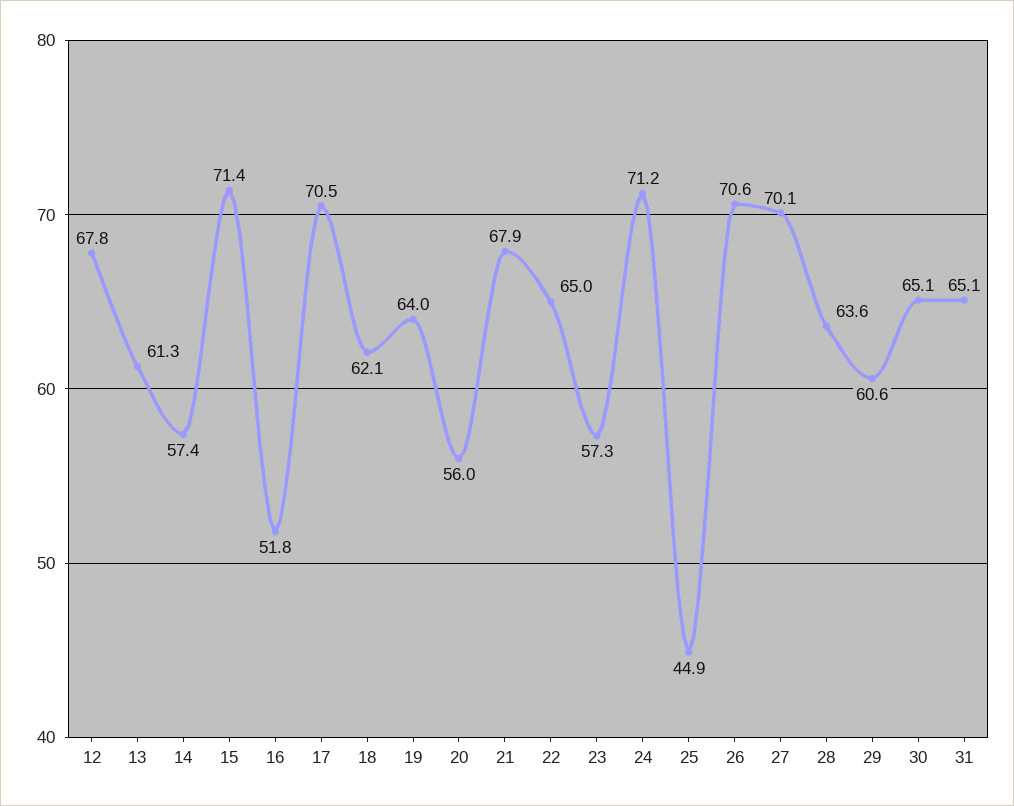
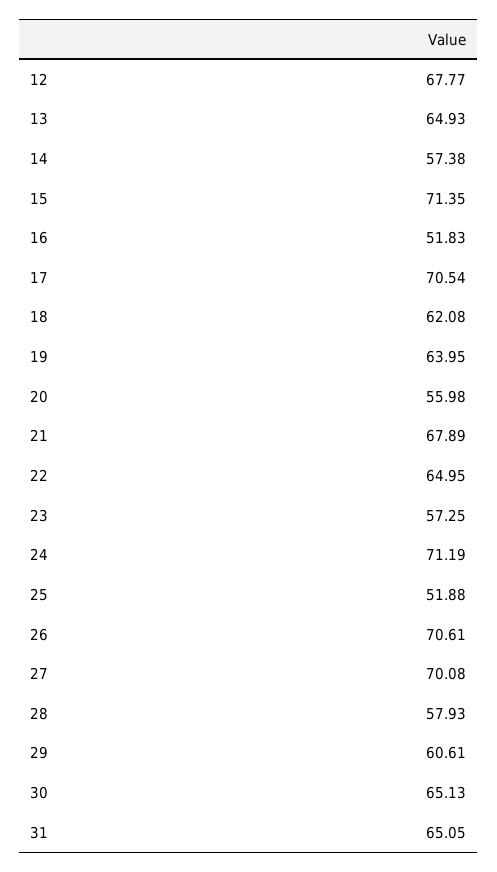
  {
    "12": 67.77,
-   "13": 61.3,
+   "13": 64.93,
    "14": 57.38,
    "15": 71.35,
    "16": 51.83,
    "17": 70.54,
    "18": 62.08,
    "19": 63.95,
    "20": 55.98,
    "21": 67.89,
    "22": 64.95,
    "23": 57.25,
    "24": 71.19,
-   "25": 44.9,
+   "25": 51.88,
    "26": 70.61,
    "27": 70.08,
-   "28": 63.6,
+   "28": 57.93,
    "29": 60.61,
    "30": 65.13,
    "31": 65.05
  }

